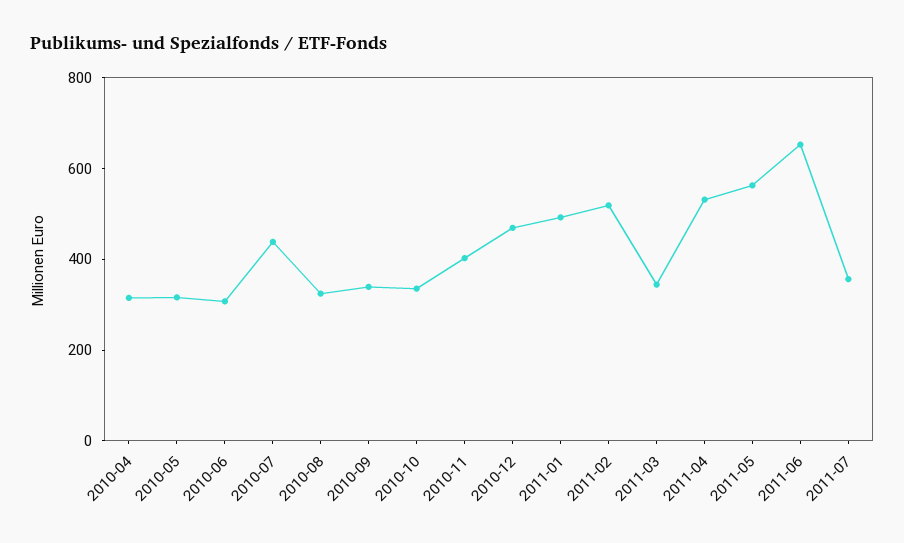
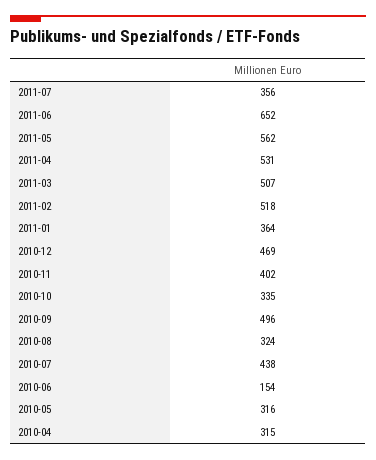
  {
    "2010-04": 315,
    "2010-05": 316,
-   "2010-06": 300,
+   "2010-06": 154,
    "2010-07": 438,
    "2010-08": 324,
-   "2010-09": 350,
+   "2010-09": 496,
    "2010-10": 335,
    "2010-11": 402,
    "2010-12": 469,
-   "2011-01": 500,
+   "2011-01": 364,
    "2011-02": 518,
-   "2011-03": 350,
+   "2011-03": 507,
    "2011-04": 531,
    "2011-05": 562,
    "2011-06": 652,
    "2011-07": 356
  }

